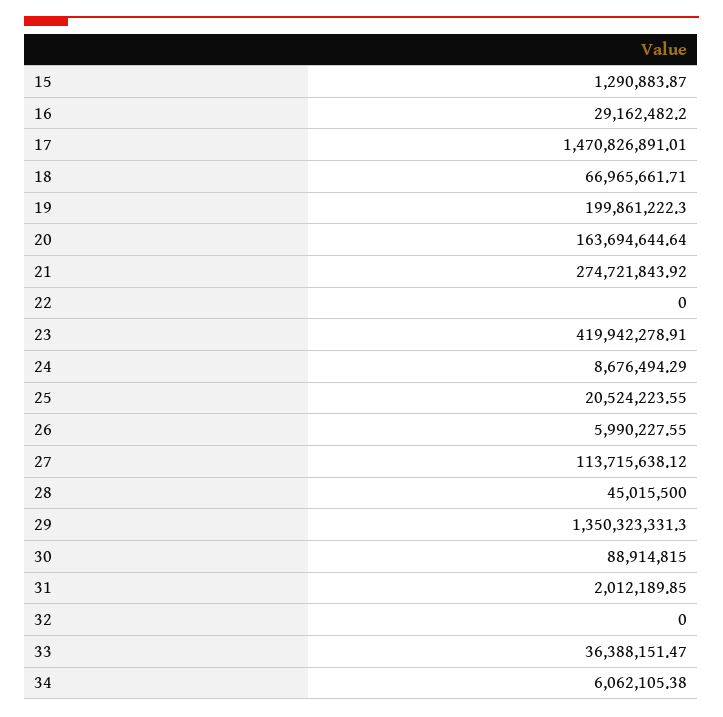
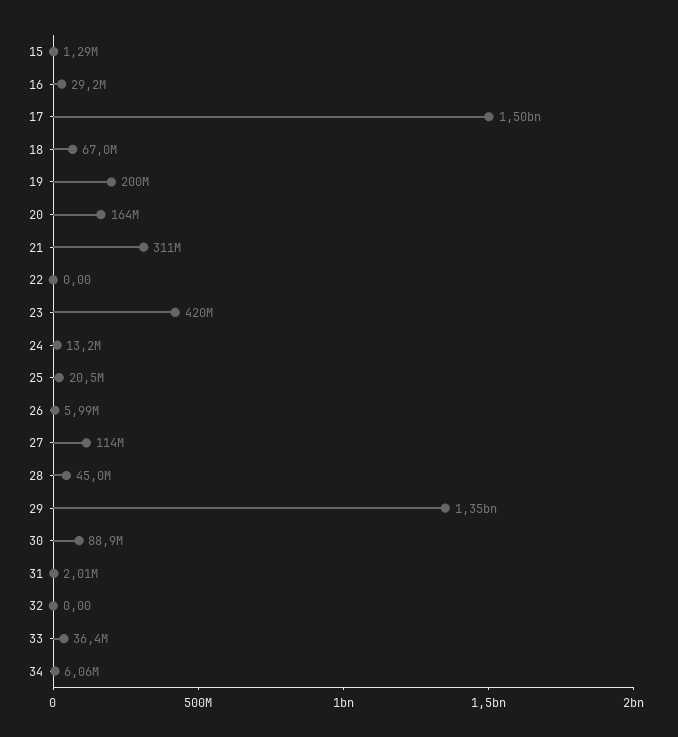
  {
    "15": 1290883.87,
    "16": 29162482.2,
-   "17": 1470826891.01,
+   "17": 1500000000,
    "18": 66965661.71,
    "19": 199861222.3,
    "20": 163694644.64,
-   "21": 274721843.92,
+   "21": 311000000,
    "22": 0,
    "23": 419942278.91,
-   "24": 8676494.29,
+   "24": 13200000,
    "25": 20524223.55,
    "26": 5990227.55,
    "27": 113715638.12,
    "28": 45015500,
    "29": 1350323331.3,
    "30": 88914815,
    "31": 2012189.85,
    "32": 0,
    "33": 36388151.47,
    "34": 6062105.38
  }

